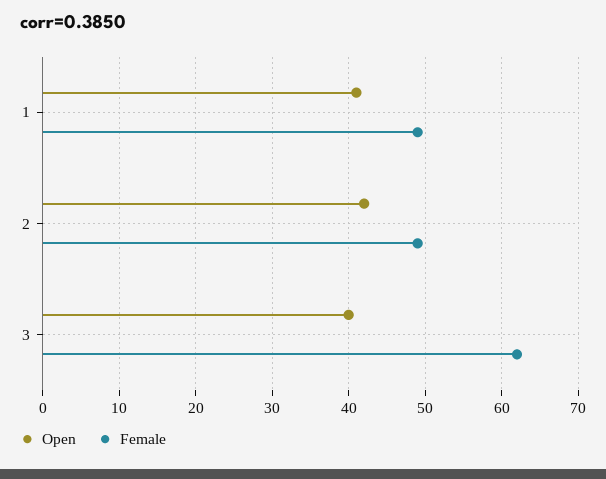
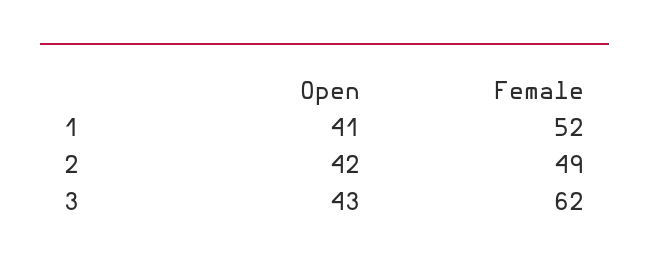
  {
    "Open": {
      "1": 41,
      "2": 42,
-     "3": 40
+     "3": 43
    },
    "Female": {
-     "1": 49,
+     "1": 52,
      "2": 49,
      "3": 62
    }
  }

